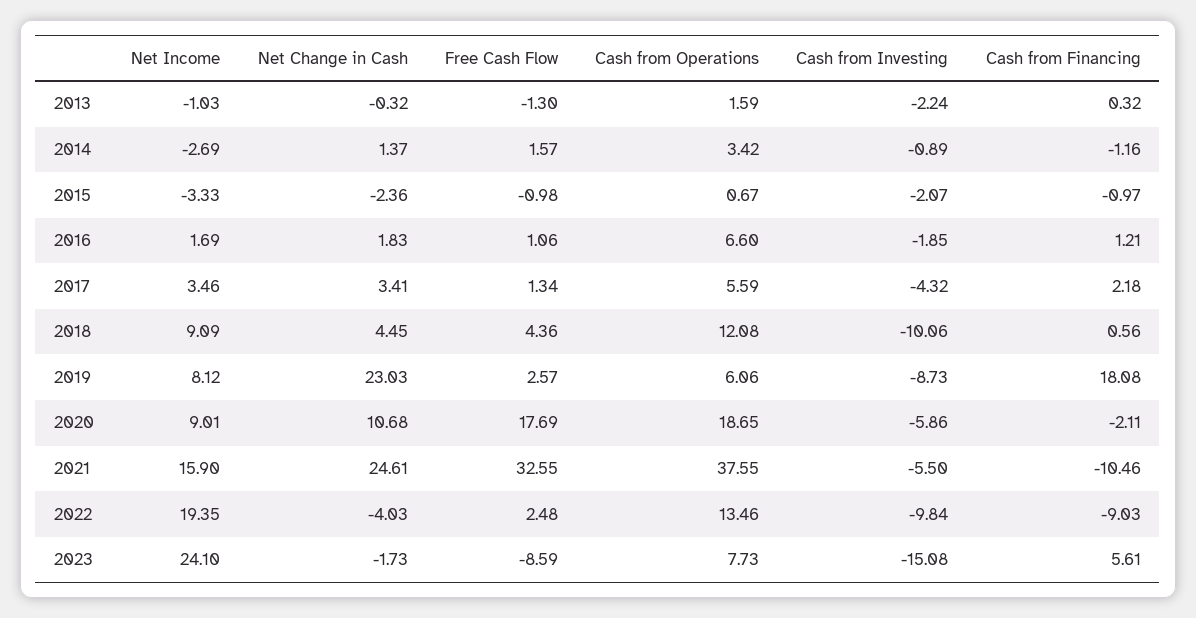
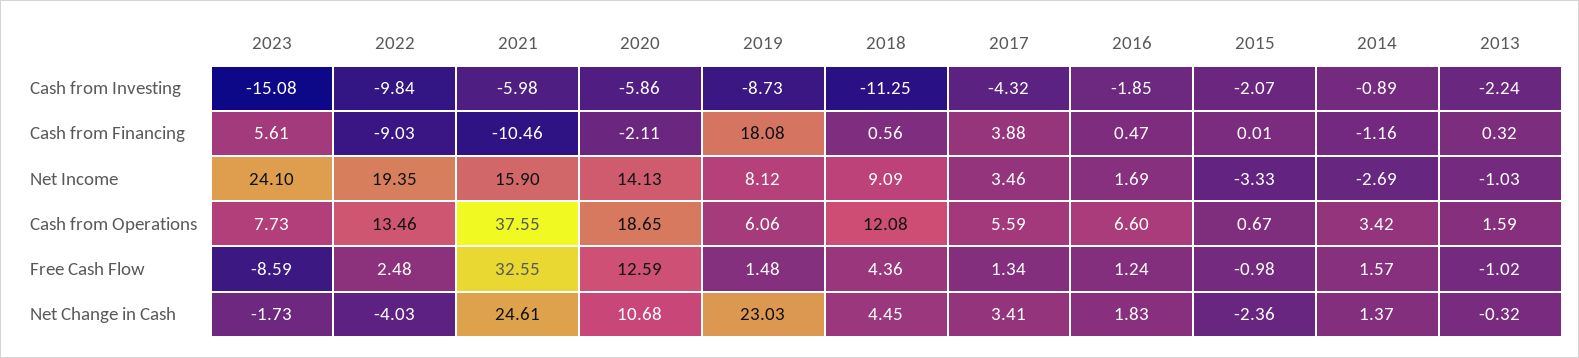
  {
    "Net Income": {
      "2013": -1.03,
      "2014": -2.69,
      "2015": -3.33,
      "2016": 1.69,
      "2017": 3.46,
      "2018": 9.09,
      "2019": 8.12,
-     "2020": 9.01,
+     "2020": 14.13,
      "2021": 15.9,
      "2022": 19.35,
      "2023": 24.1
    },
    "Net Change in Cash": {
      "2013": -0.32,
      "2014": 1.37,
      "2015": -2.36,
      "2016": 1.83,
      "2017": 3.41,
      "2018": 4.45,
      "2019": 23.03,
      "2020": 10.68,
      "2021": 24.61,
      "2022": -4.03,
      "2023": -1.73
    },
    "Free Cash Flow": {
-     "2013": -1.3,
+     "2013": -1.02,
      "2014": 1.57,
      "2015": -0.98,
-     "2016": 1.06,
+     "2016": 1.24,
      "2017": 1.34,
      "2018": 4.36,
-     "2019": 2.57,
+     "2019": 1.48,
-     "2020": 17.69,
+     "2020": 12.59,
      "2021": 32.55,
      "2022": 2.48,
      "2023": -8.59
    },
    "Cash from Operations": {
      "2013": 1.59,
      "2014": 3.42,
      "2015": 0.67,
      "2016": 6.6,
      "2017": 5.59,
      "2018": 12.08,
      "2019": 6.06,
      "2020": 18.65,
      "2021": 37.55,
      "2022": 13.46,
      "2023": 7.73
    },
    "Cash from Investing": {
      "2013": -2.24,
      "2014": -0.89,
      "2015": -2.07,
      "2016": -1.85,
      "2017": -4.32,
-     "2018": -10.06,
+     "2018": -11.25,
      "2019": -8.73,
      "2020": -5.86,
-     "2021": -5.5,
+     "2021": -5.98,
      "2022": -9.84,
      "2023": -15.08
    },
    "Cash from Financing": {
      "2013": 0.32,
      "2014": -1.16,
-     "2015": -0.97,
+     "2015": 0.01,
-     "2016": 1.21,
+     "2016": 0.47,
-     "2017": 2.18,
+     "2017": 3.88,
      "2018": 0.56,
      "2019": 18.08,
      "2020": -2.11,
      "2021": -10.46,
      "2022": -9.03,
      "2023": 5.61
    }
  }

